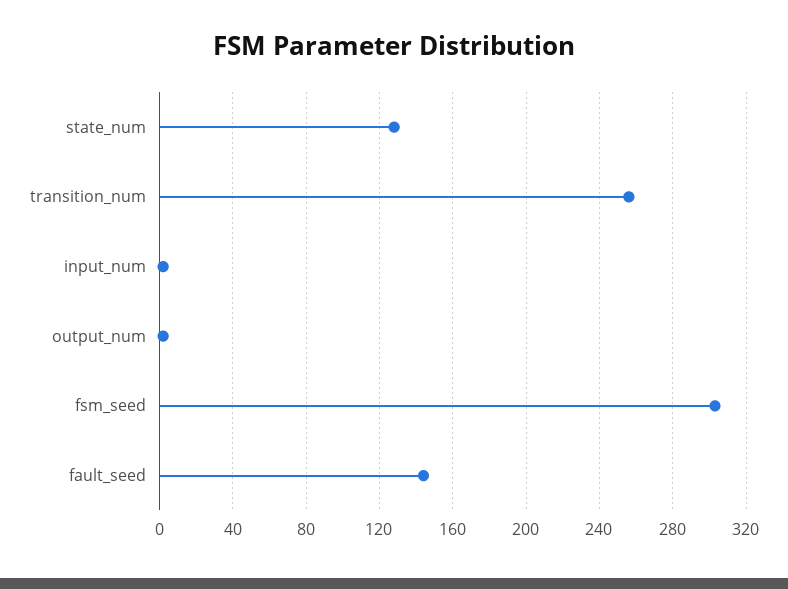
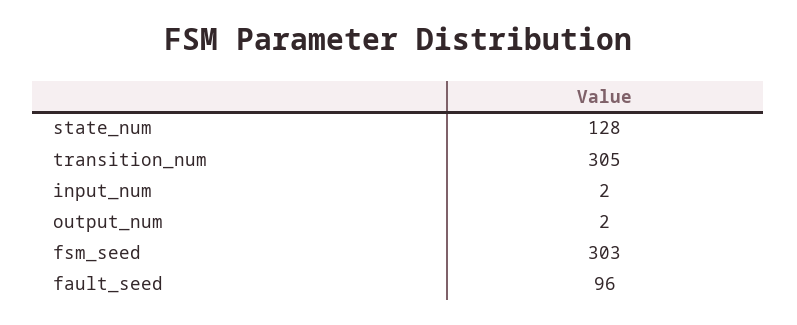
  {
    "state_num": 128,
-   "transition_num": 255,
+   "transition_num": 305,
    "input_num": 2,
    "output_num": 2,
    "fsm_seed": 303,
-   "fault_seed": 145
+   "fault_seed": 96
  }

